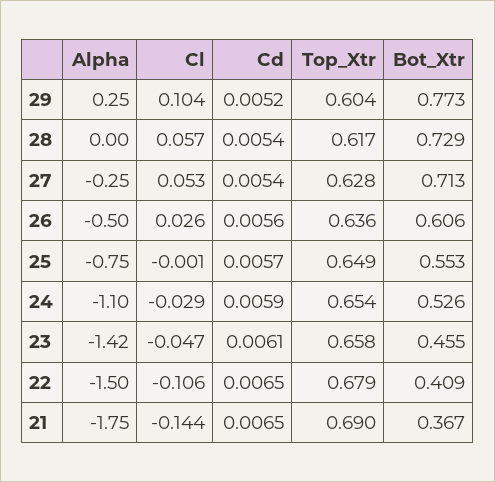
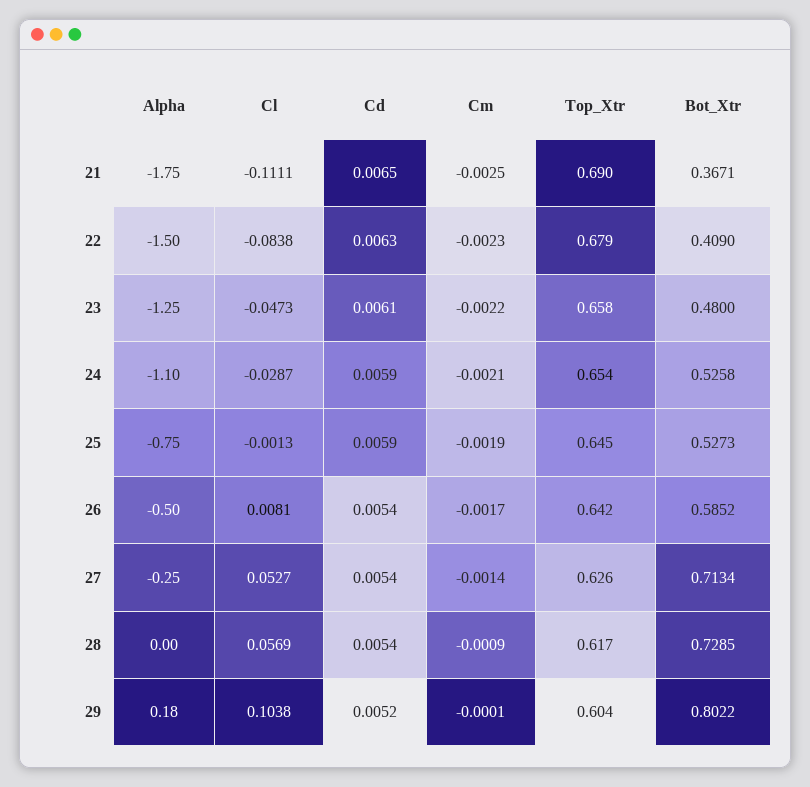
  {
    "Alpha": {
-     "29": 0.25,
+     "29": 0.18,
      "28": 0,
      "27": -0.25,
      "26": -0.5,
      "25": -0.75,
      "24": -1.1,
-     "23": -1.42,
+     "23": -1.25,
      "22": -1.5,
      "21": -1.75
    },
    "Cl": {
      "29": 0.1038,
      "28": 0.0569,
      "27": 0.0527,
-     "26": 0.026,
+     "26": 0.0081,
      "25": -0.0013,
      "24": -0.0287,
      "23": -0.0473,
-     "22": -0.106,
+     "22": -0.0838,
-     "21": -0.144
+     "21": -0.1111
    },
    "Cd": {
      "29": 0.0052,
      "28": 0.0054,
      "27": 0.0054,
-     "26": 0.0056,
+     "26": 0.0054,
-     "25": 0.0057,
+     "25": 0.0059,
      "24": 0.0059,
      "23": 0.0061,
-     "22": 0.0065,
+     "22": 0.0063,
      "21": 0.0065
    },
    "Top_Xtr": {
      "29": 0.604,
      "28": 0.617,
-     "27": 0.628,
+     "27": 0.626,
-     "26": 0.636,
+     "26": 0.642,
-     "25": 0.649,
+     "25": 0.645,
      "24": 0.654,
      "23": 0.658,
      "22": 0.679,
      "21": 0.69
    },
    "Bot_Xtr": {
-     "29": 0.773,
+     "29": 0.8022,
      "28": 0.7285,
      "27": 0.7134,
-     "26": 0.606,
+     "26": 0.5852,
-     "25": 0.553,
+     "25": 0.5273,
      "24": 0.5258,
-     "23": 0.455,
+     "23": 0.48,
      "22": 0.409,
      "21": 0.3671
-   }
+   },
+   "Cm": {
+     "21": -0.0025,
+     "22": -0.0023,
+     "23": -0.0022,
+     "24": -0.0021,
+     "25": -0.0019,
+     "26": -0.0017,
+     "27": -0.0014,
+     "28": -0.0009,
+     "29": -0.0001
+   }
  }

